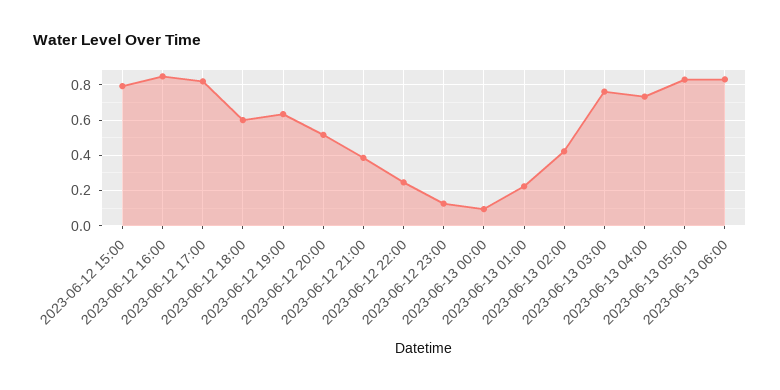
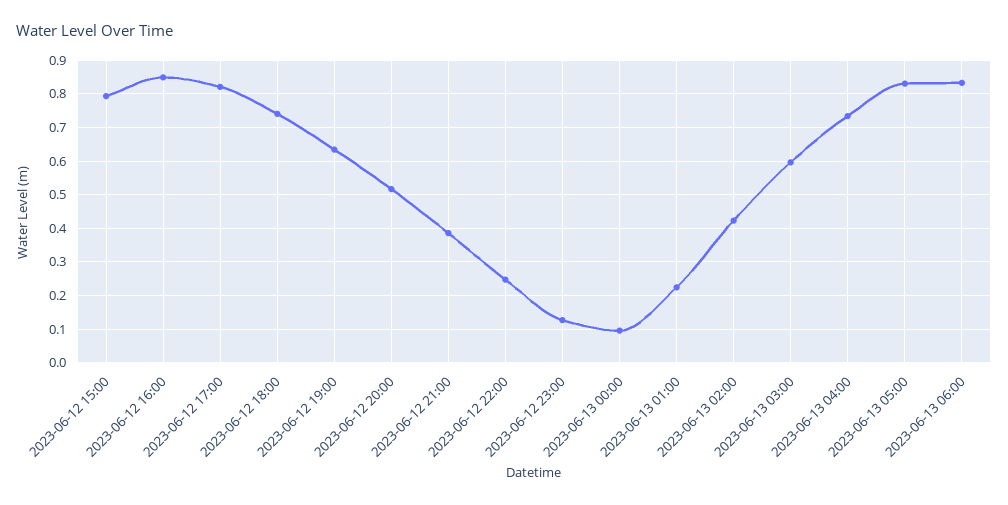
  {
    "2023-06-12 15:00": 0.8,
    "2023-06-12 16:00": 0.84,
    "2023-06-12 17:00": 0.82,
-   "2023-06-12 18:00": 0.6,
+   "2023-06-12 18:00": 0.74,
    "2023-06-12 19:00": 0.64,
    "2023-06-12 20:00": 0.52,
    "2023-06-12 21:00": 0.38,
    "2023-06-12 22:00": 0.24,
    "2023-06-12 23:00": 0.12,
    "2023-06-13 00:00": 0.1,
    "2023-06-13 01:00": 0.22,
    "2023-06-13 02:00": 0.42,
-   "2023-06-13 03:00": 0.75,
+   "2023-06-13 03:00": 0.6,
    "2023-06-13 04:00": 0.74,
    "2023-06-13 05:00": 0.84,
    "2023-06-13 06:00": 0.84
  }

